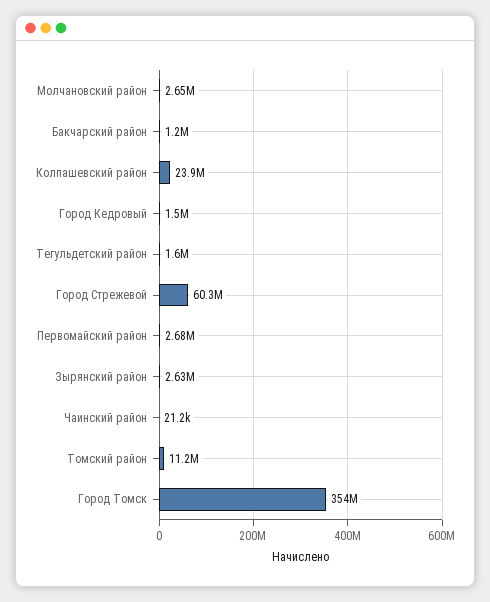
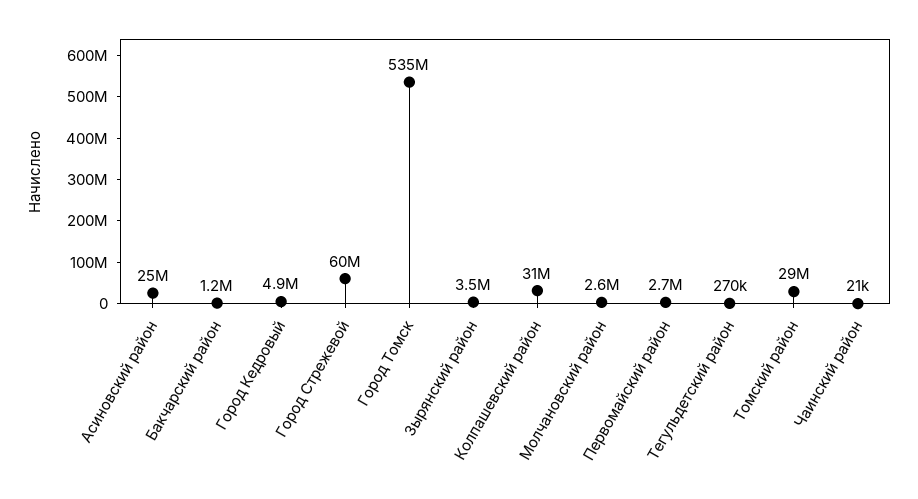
  {
    "Молчановский район": 2650000,
    "Бакчарский район": 1200000,
-   "Колпашевский район": 23900000,
+   "Колпашевский район": 31000000,
-   "Город Кедровый": 1500000,
+   "Город Кедровый": 4900000,
-   "Тегульдетский район": 1600000,
+   "Тегульдетский район": 270000,
    "Город Стрежевой": 60300000,
    "Первомайский район": 2680000,
-   "Зырянский район": 2630000,
+   "Зырянский район": 3500000,
    "Чаинский район": 21200,
-   "Томский район": 11200000,
+   "Томский район": 29000000,
-   "Город Томск": 354000000
+   "Город Томск": 535000000,
+   "Асиновский район": 25000000
  }

